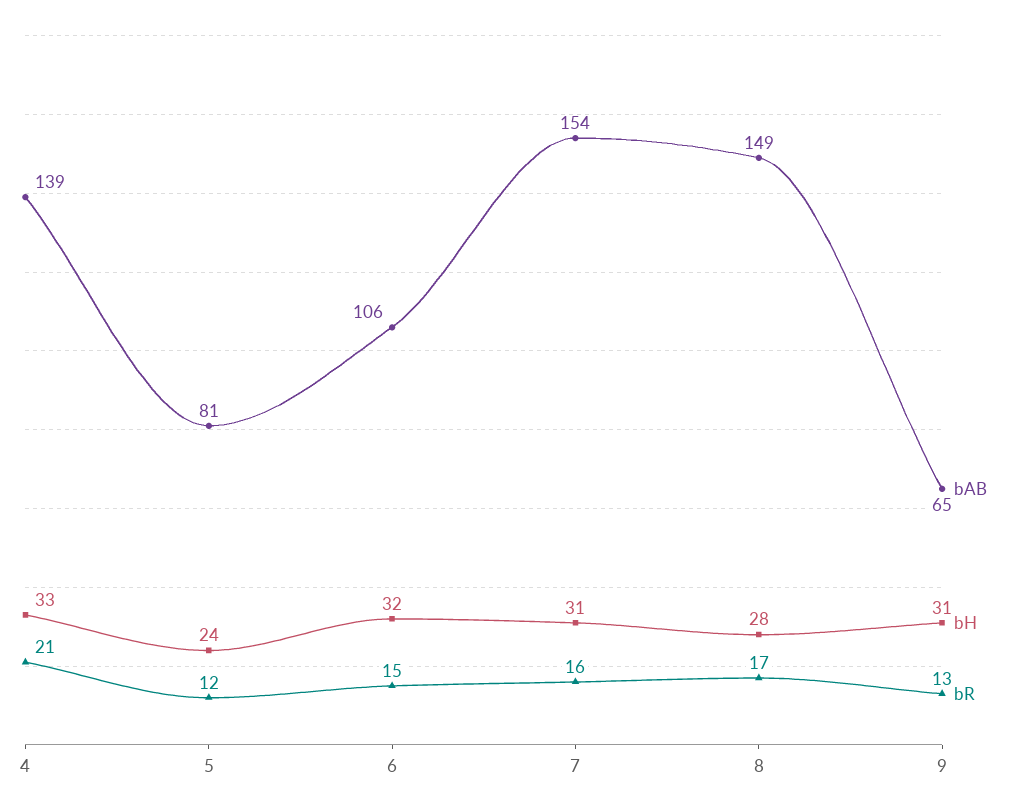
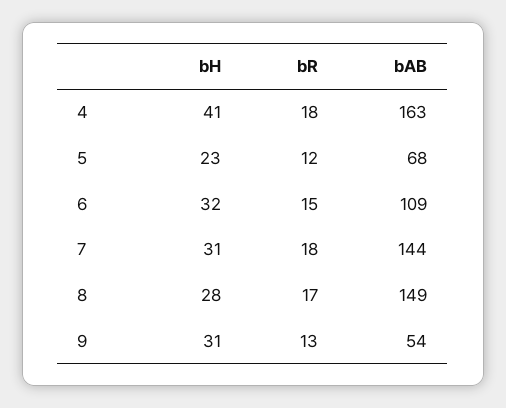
  {
    "bAB": {
-     "4": 139,
+     "4": 163,
-     "5": 81,
+     "5": 68,
-     "6": 106,
+     "6": 109,
-     "7": 154,
+     "7": 144,
      "8": 149,
-     "9": 65
+     "9": 54
    },
    "bH": {
-     "4": 33,
+     "4": 41,
-     "5": 24,
+     "5": 23,
      "6": 32,
      "7": 31,
      "8": 28,
      "9": 31
    },
    "bR": {
-     "4": 21,
+     "4": 18,
      "5": 12,
      "6": 15,
-     "7": 16,
+     "7": 18,
      "8": 17,
      "9": 13
    }
  }

